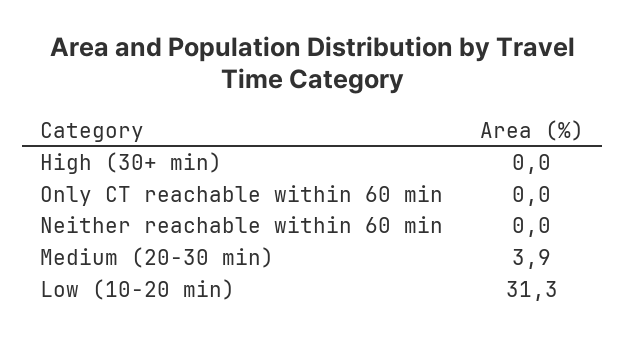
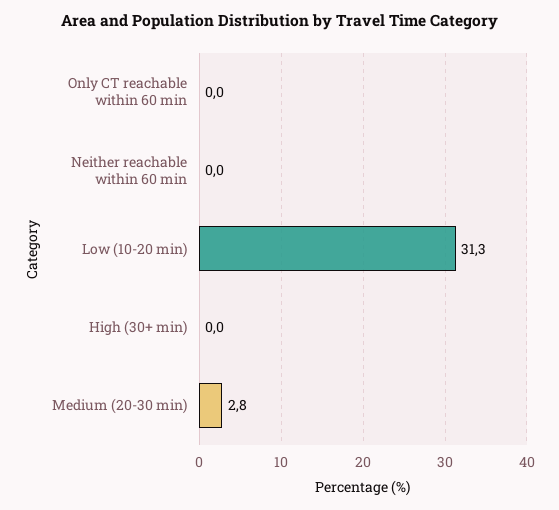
  {
    "High (30+ min)": 0,
    "Only CT reachable within 60 min": 0,
    "Neither reachable within 60 min": 0,
-   "Medium (20-30 min)": 3.9,
+   "Medium (20-30 min)": 2.8,
    "Low (10-20 min)": 31.3
  }

